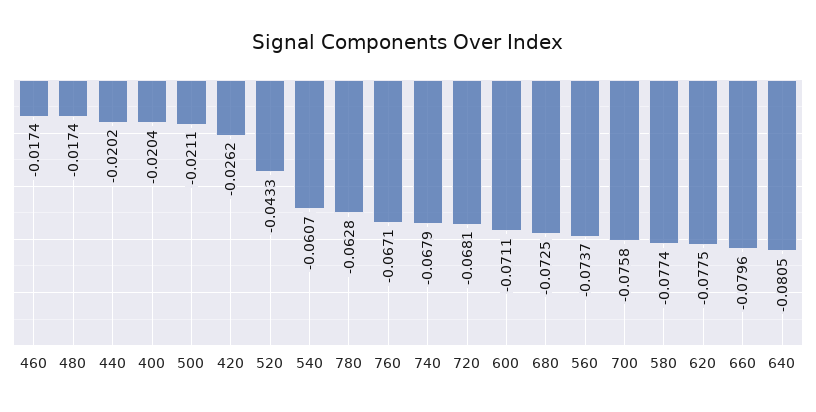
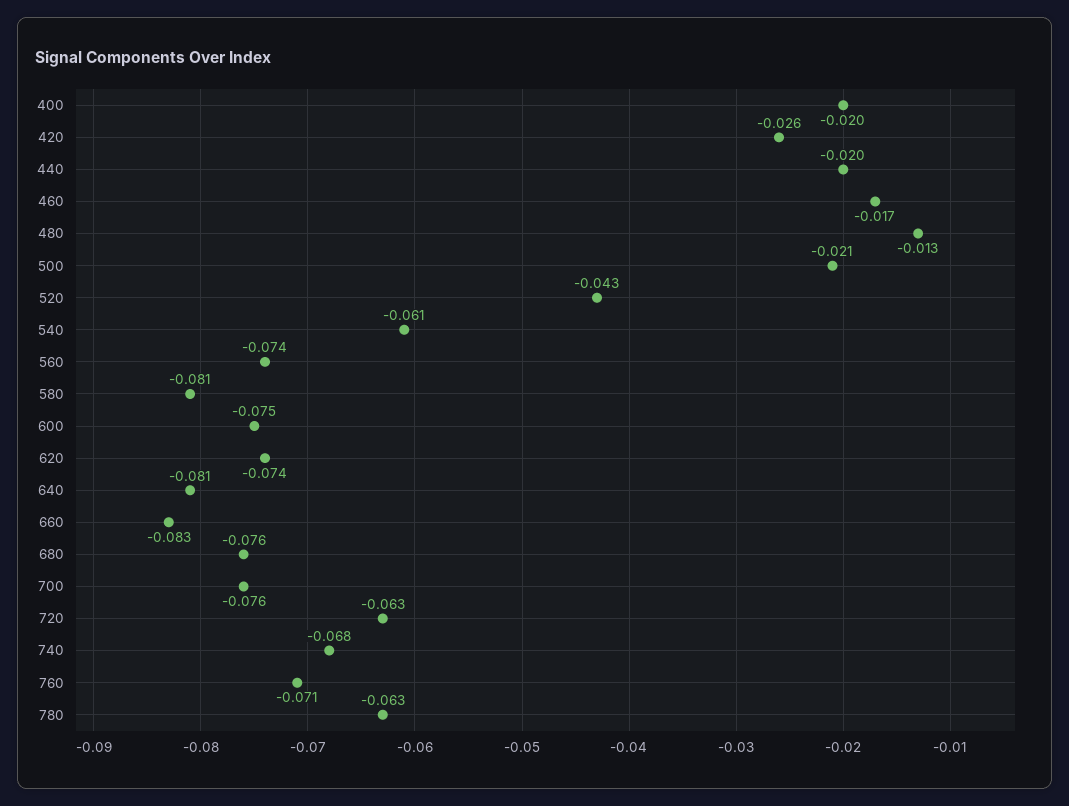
  {
    "460": -0.0174,
-   "480": -0.0174,
+   "480": -0.013,
    "440": -0.0202,
    "400": -0.0204,
    "500": -0.0211,
    "420": -0.0262,
    "520": -0.0433,
    "540": -0.0607,
    "780": -0.0628,
-   "760": -0.0671,
+   "760": -0.071,
    "740": -0.0679,
-   "720": -0.0681,
+   "720": -0.063,
-   "600": -0.0711,
+   "600": -0.075,
-   "680": -0.0725,
+   "680": -0.076,
    "560": -0.0737,
    "700": -0.0758,
-   "580": -0.0774,
+   "580": -0.081,
-   "620": -0.0775,
+   "620": -0.074,
-   "660": -0.0796,
+   "660": -0.083,
    "640": -0.0805
  }

